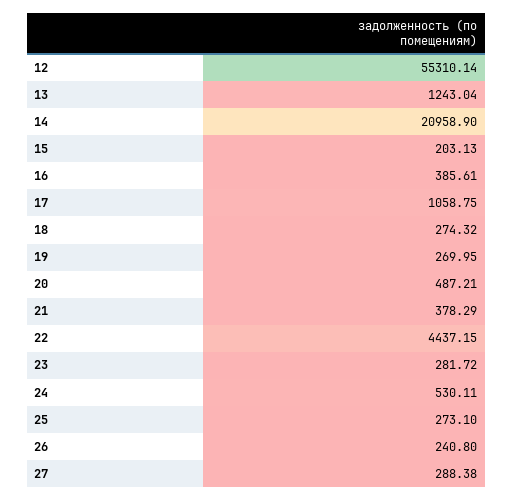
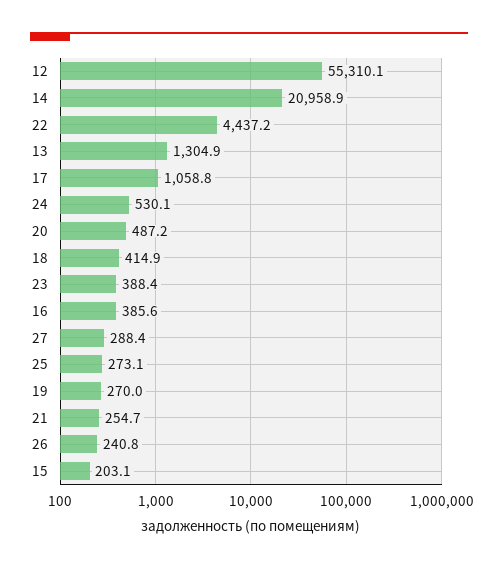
  {
    "12": 55310.14,
-   "13": 1243.04,
+   "13": 1304.9,
    "14": 20958.9,
    "15": 203.13,
    "16": 385.61,
    "17": 1058.75,
-   "18": 274.32,
+   "18": 414.9,
    "19": 269.95,
    "20": 487.21,
-   "21": 378.29,
+   "21": 254.7,
    "22": 4437.15,
-   "23": 281.72,
+   "23": 388.4,
    "24": 530.11,
    "25": 273.1,
    "26": 240.8,
    "27": 288.38
  }

